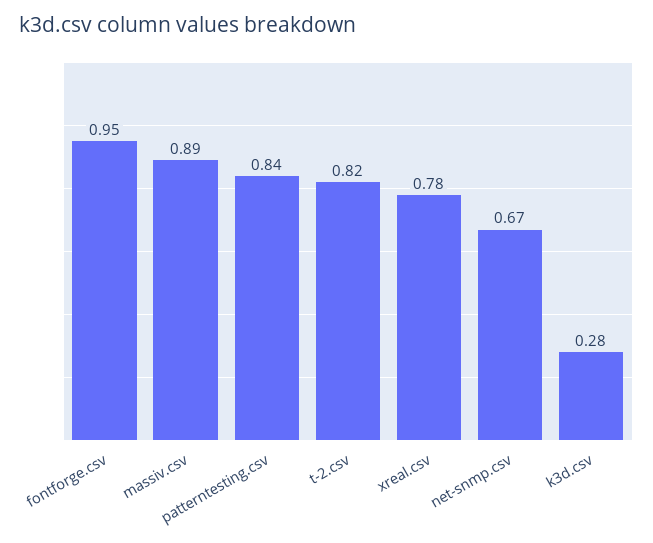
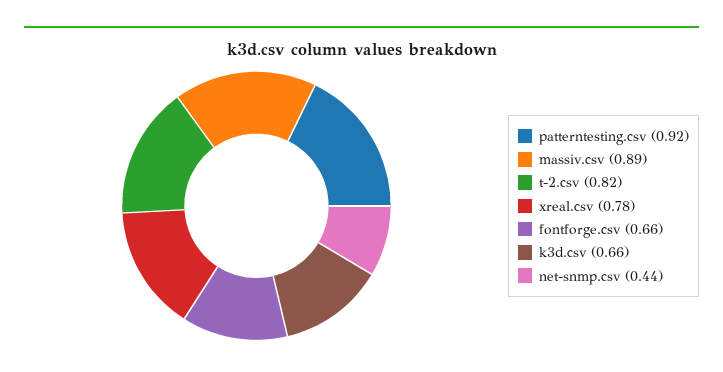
  {
-   "fontforge.csv": 0.95,
+   "fontforge.csv": 0.66,
    "massiv.csv": 0.89,
-   "patterntesting.csv": 0.84,
+   "patterntesting.csv": 0.92,
    "t-2.csv": 0.82,
    "xreal.csv": 0.78,
-   "net-snmp.csv": 0.67,
+   "net-snmp.csv": 0.44,
-   "k3d.csv": 0.28
+   "k3d.csv": 0.66
  }

